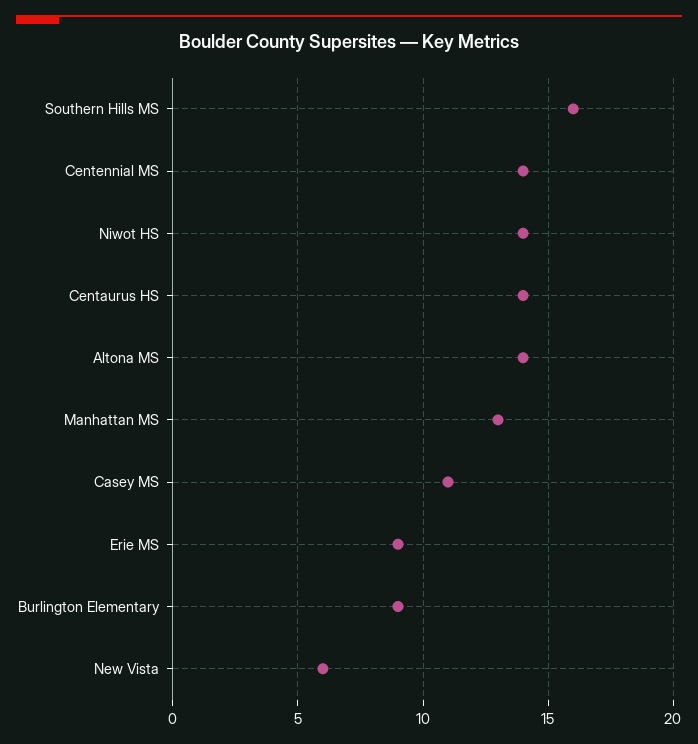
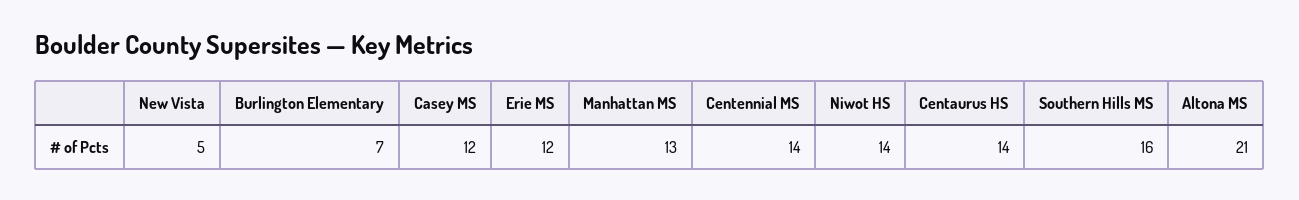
  {
    "Southern Hills MS": 16,
    "Centennial MS": 14,
    "Niwot HS": 14,
    "Centaurus HS": 14,
-   "Altona MS": 14,
+   "Altona MS": 21,
    "Manhattan MS": 13,
-   "Casey MS": 11,
+   "Casey MS": 12,
-   "Erie MS": 9,
+   "Erie MS": 12,
-   "Burlington Elementary": 9,
+   "Burlington Elementary": 7,
-   "New Vista": 6
+   "New Vista": 5
  }

